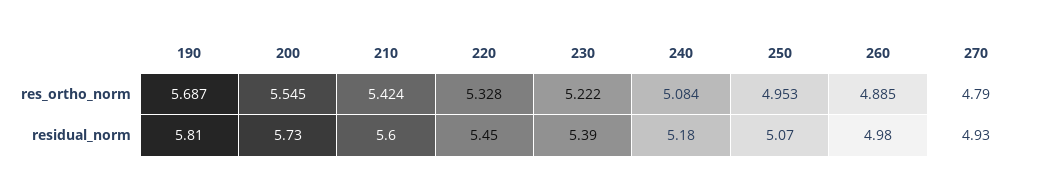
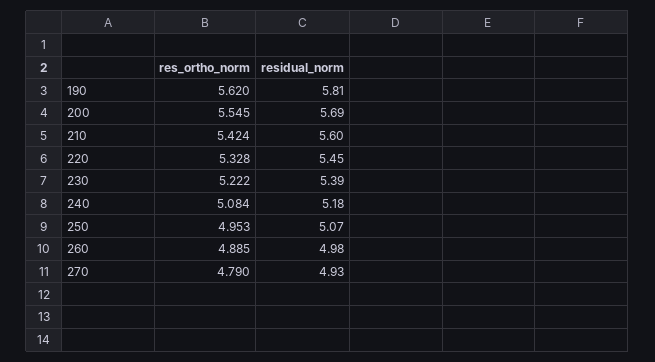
  {
    "190": {
-     "res_ortho_norm": 5.687,
+     "res_ortho_norm": 5.62,
      "residual_norm": 5.81
    },
    "200": {
      "res_ortho_norm": 5.545,
-     "residual_norm": 5.73
+     "residual_norm": 5.69
    },
    "210": {
      "res_ortho_norm": 5.424,
      "residual_norm": 5.6
    },
    "220": {
      "res_ortho_norm": 5.328,
      "residual_norm": 5.45
    },
    "230": {
      "res_ortho_norm": 5.222,
      "residual_norm": 5.39
    },
    "240": {
      "res_ortho_norm": 5.084,
      "residual_norm": 5.18
    },
    "250": {
      "res_ortho_norm": 4.953,
      "residual_norm": 5.07
    },
    "260": {
      "res_ortho_norm": 4.885,
      "residual_norm": 4.98
    },
    "270": {
      "res_ortho_norm": 4.79,
      "residual_norm": 4.93
    }
  }

